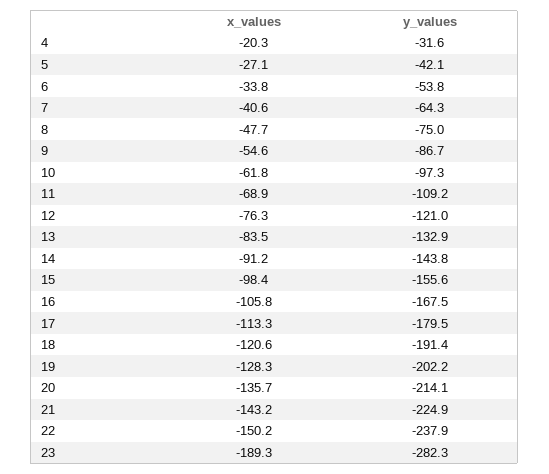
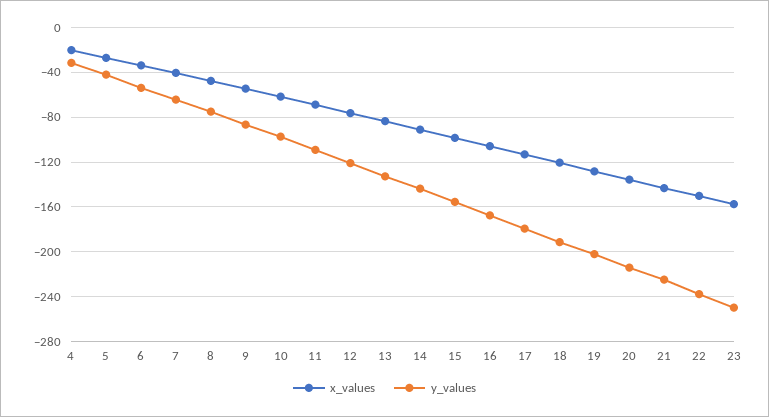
  {
    "x_values": {
      "4": -20.3,
      "5": -27.1,
      "6": -33.8,
      "7": -40.6,
      "8": -47.7,
      "9": -54.6,
      "10": -61.8,
      "11": -68.9,
      "12": -76.3,
      "13": -83.5,
      "14": -91.2,
      "15": -98.4,
      "16": -105.8,
      "17": -113.3,
      "18": -120.6,
      "19": -128.3,
      "20": -135.7,
      "21": -143.2,
      "22": -150.2,
-     "23": -189.3
+     "23": -160
    },
    "y_values": {
      "4": -31.6,
      "5": -42.1,
      "6": -53.8,
      "7": -64.3,
      "8": -75,
      "9": -86.7,
      "10": -97.3,
      "11": -109.2,
      "12": -121,
      "13": -132.9,
      "14": -143.8,
      "15": -155.6,
      "16": -167.5,
      "17": -179.5,
      "18": -191.4,
      "19": -202.2,
      "20": -214.1,
      "21": -224.9,
      "22": -237.9,
-     "23": -282.3
+     "23": -250
    }
  }

